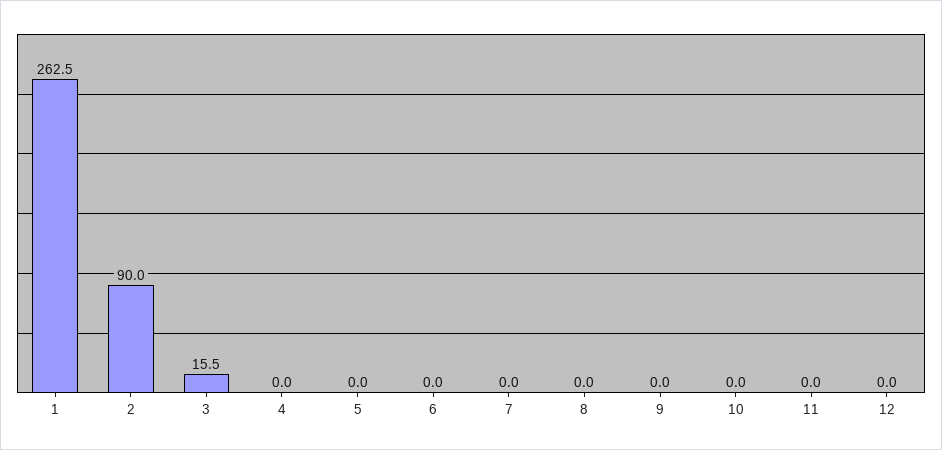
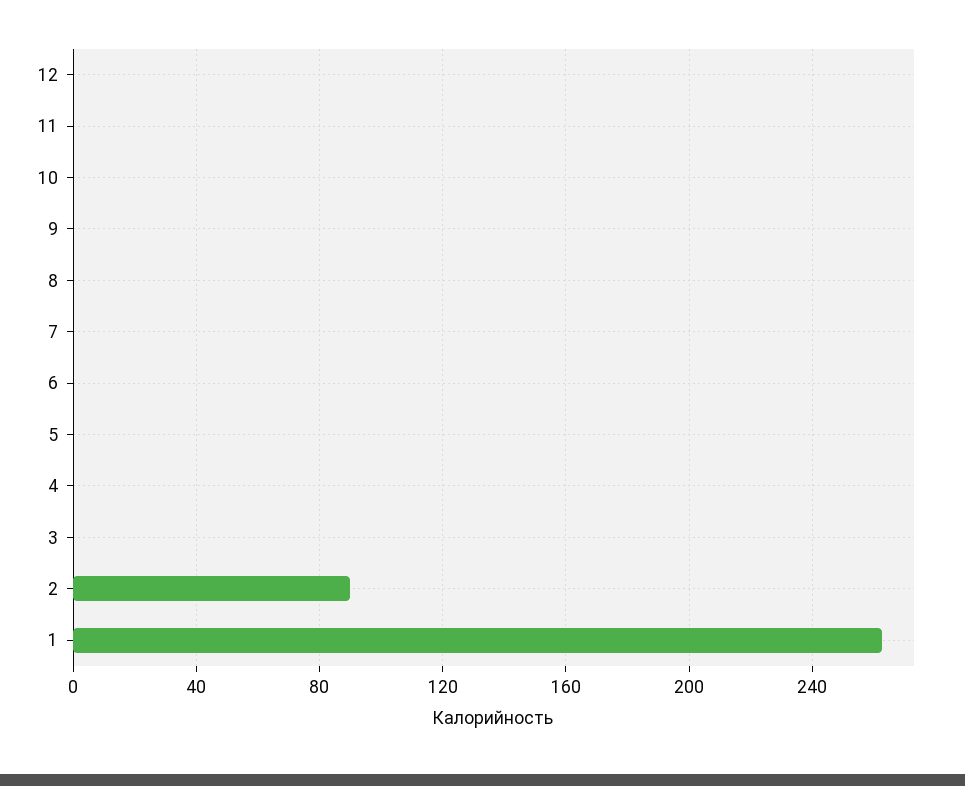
  {
    "1": 262.5,
    "2": 90,
-   "3": 15.5,
+   "3": 0,
    "4": 0,
    "5": 0,
    "6": 0,
    "7": 0,
    "8": 0,
    "9": 0,
    "10": 0,
    "11": 0,
    "12": 0
  }

